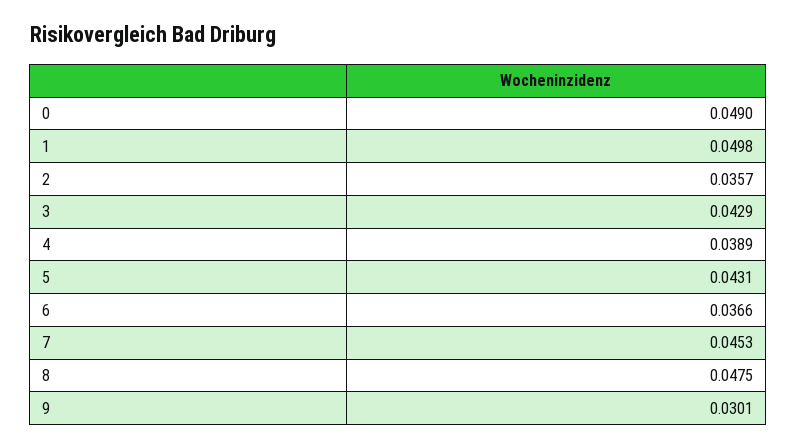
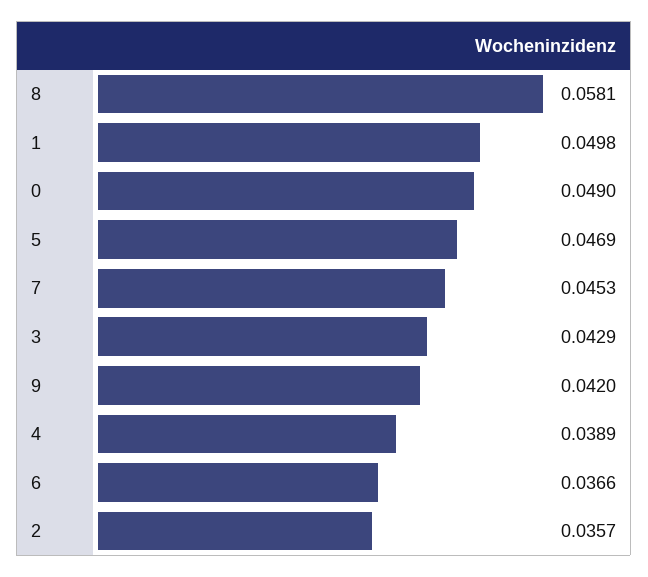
  {
    "0": 0.049,
    "1": 0.0498,
    "2": 0.0357,
    "3": 0.0429,
    "4": 0.0389,
-   "5": 0.0431,
+   "5": 0.0469,
    "6": 0.0366,
    "7": 0.0453,
-   "8": 0.0475,
+   "8": 0.0581,
-   "9": 0.0301
+   "9": 0.042
  }

